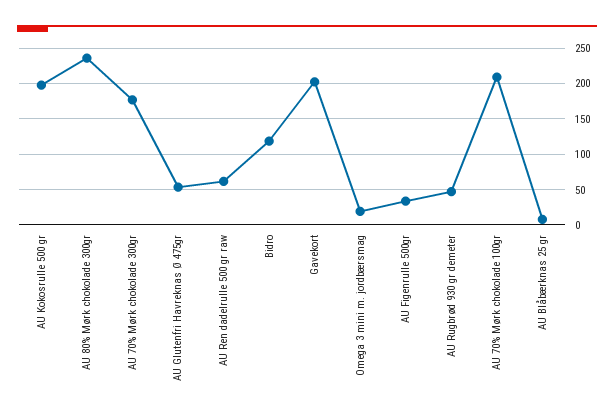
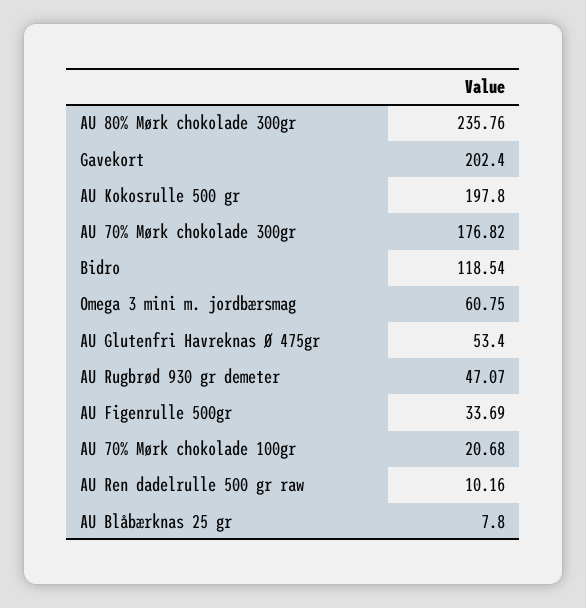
  {
    "AU Kokosrulle 500 gr": 197.8,
    "AU 80% Mørk chokolade 300gr": 235.76,
    "AU 70% Mørk chokolade 300gr": 176.82,
    "AU Glutenfri Havreknas Ø 475gr": 53.4,
-   "AU Ren dadelrulle 500 gr raw": 60,
+   "AU Ren dadelrulle 500 gr raw": 10.16,
    "Bidro": 118.54,
    "Gavekort": 202.4,
-   "Omega 3 mini m. jordbærsmag": 20,
+   "Omega 3 mini m. jordbærsmag": 60.75,
    "AU Figenrulle 500gr": 33.69,
    "AU Rugbrød 930 gr demeter": 47.07,
-   "AU 70% Mørk chokolade 100gr": 210,
+   "AU 70% Mørk chokolade 100gr": 20.68,
    "AU Blåbærknas 25 gr": 7.8
  }

